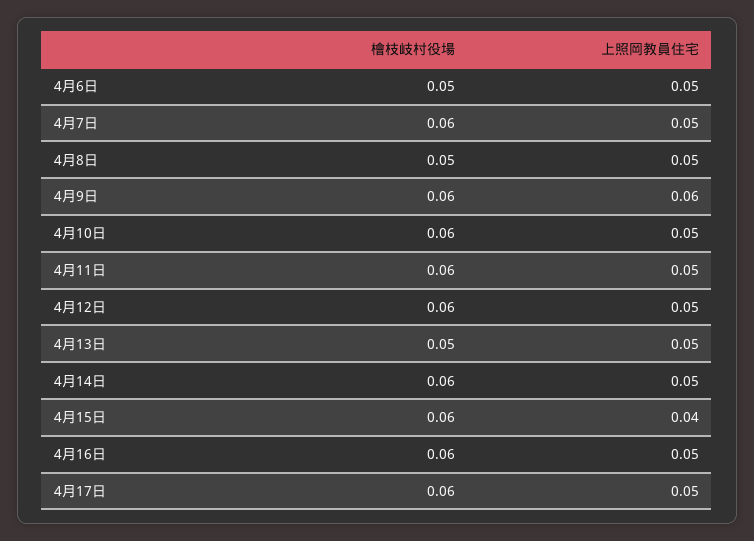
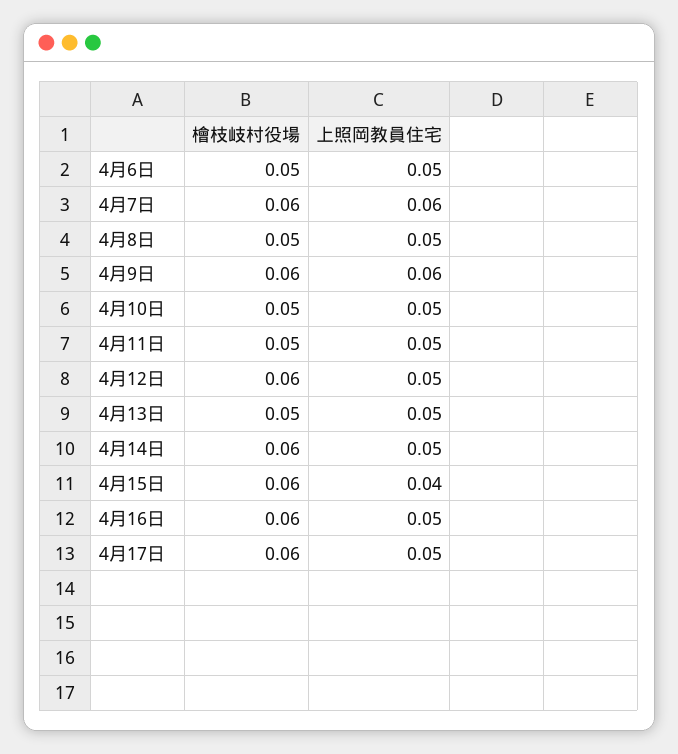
  {
    "檜枝岐村役場": {
      "4月6日": 0.05,
      "4月7日": 0.06,
      "4月8日": 0.05,
      "4月9日": 0.06,
-     "4月10日": 0.06,
+     "4月10日": 0.05,
-     "4月11日": 0.06,
+     "4月11日": 0.05,
      "4月12日": 0.06,
      "4月13日": 0.05,
      "4月14日": 0.06,
      "4月15日": 0.06,
      "4月16日": 0.06,
      "4月17日": 0.06
    },
    "上照岡教員住宅": {
      "4月6日": 0.05,
-     "4月7日": 0.05,
+     "4月7日": 0.06,
      "4月8日": 0.05,
      "4月9日": 0.06,
      "4月10日": 0.05,
      "4月11日": 0.05,
      "4月12日": 0.05,
      "4月13日": 0.05,
      "4月14日": 0.05,
      "4月15日": 0.04,
      "4月16日": 0.05,
      "4月17日": 0.05
    }
  }

